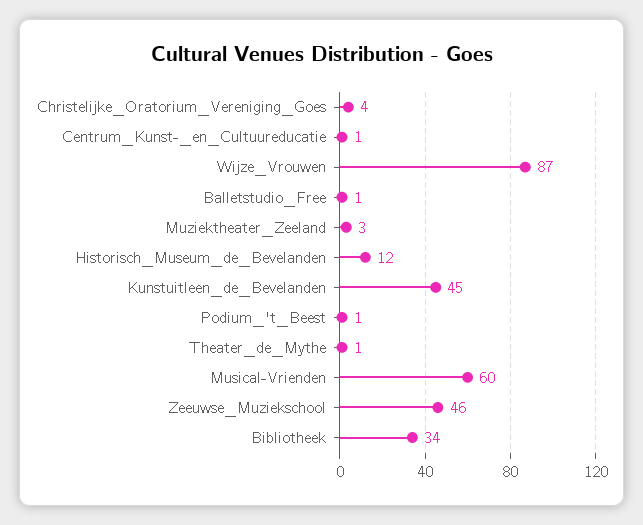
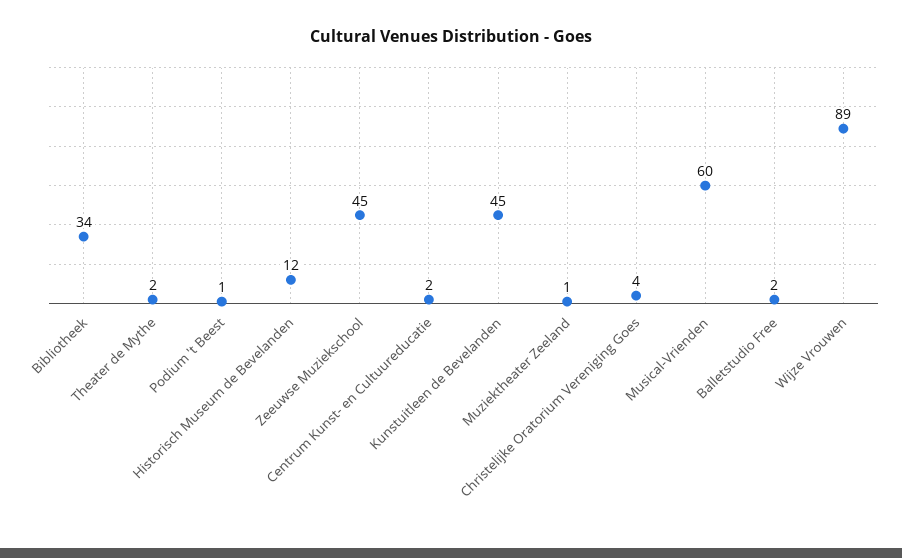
  {
    "Christelijke_Oratorium_Vereniging_Goes": 4,
-   "Centrum_Kunst-_en_Cultuureducatie": 1,
+   "Centrum_Kunst-_en_Cultuureducatie": 2,
-   "Wijze_Vrouwen": 87,
+   "Wijze_Vrouwen": 89,
-   "Balletstudio_Free": 1,
+   "Balletstudio_Free": 2,
-   "Muziektheater_Zeeland": 3,
+   "Muziektheater_Zeeland": 1,
    "Historisch_Museum_de_Bevelanden": 12,
    "Kunstuitleen_de_Bevelanden": 45,
    "Podium_'t_Beest": 1,
-   "Theater_de_Mythe": 1,
+   "Theater_de_Mythe": 2,
    "Musical-Vrienden": 60,
-   "Zeeuwse_Muziekschool": 46,
+   "Zeeuwse_Muziekschool": 45,
    "Bibliotheek": 34
  }

